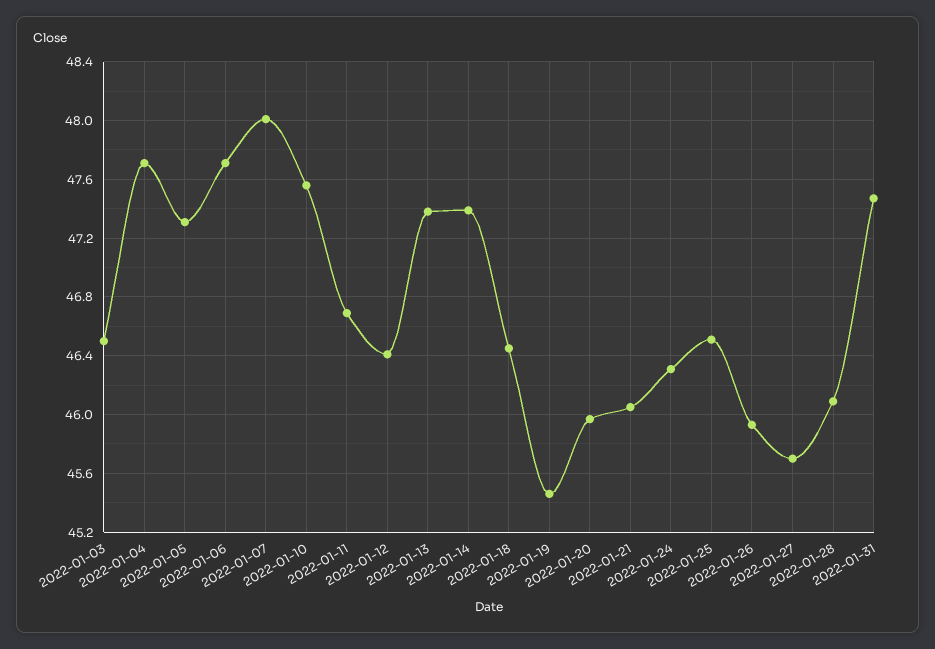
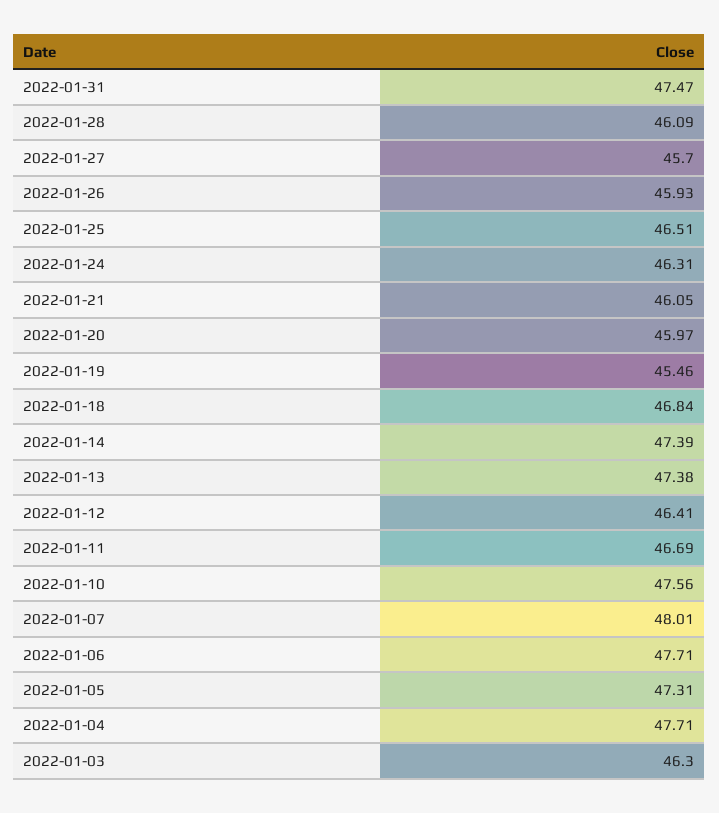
  {
-   "2022-01-03": 46.5,
+   "2022-01-03": 46.3,
    "2022-01-04": 47.71,
    "2022-01-05": 47.31,
    "2022-01-06": 47.71,
    "2022-01-07": 48.01,
    "2022-01-10": 47.56,
    "2022-01-11": 46.69,
    "2022-01-12": 46.41,
    "2022-01-13": 47.38,
    "2022-01-14": 47.39,
-   "2022-01-18": 46.45,
+   "2022-01-18": 46.84,
    "2022-01-19": 45.46,
    "2022-01-20": 45.97,
    "2022-01-21": 46.05,
    "2022-01-24": 46.31,
    "2022-01-25": 46.51,
    "2022-01-26": 45.93,
    "2022-01-27": 45.7,
    "2022-01-28": 46.09,
    "2022-01-31": 47.47
  }

